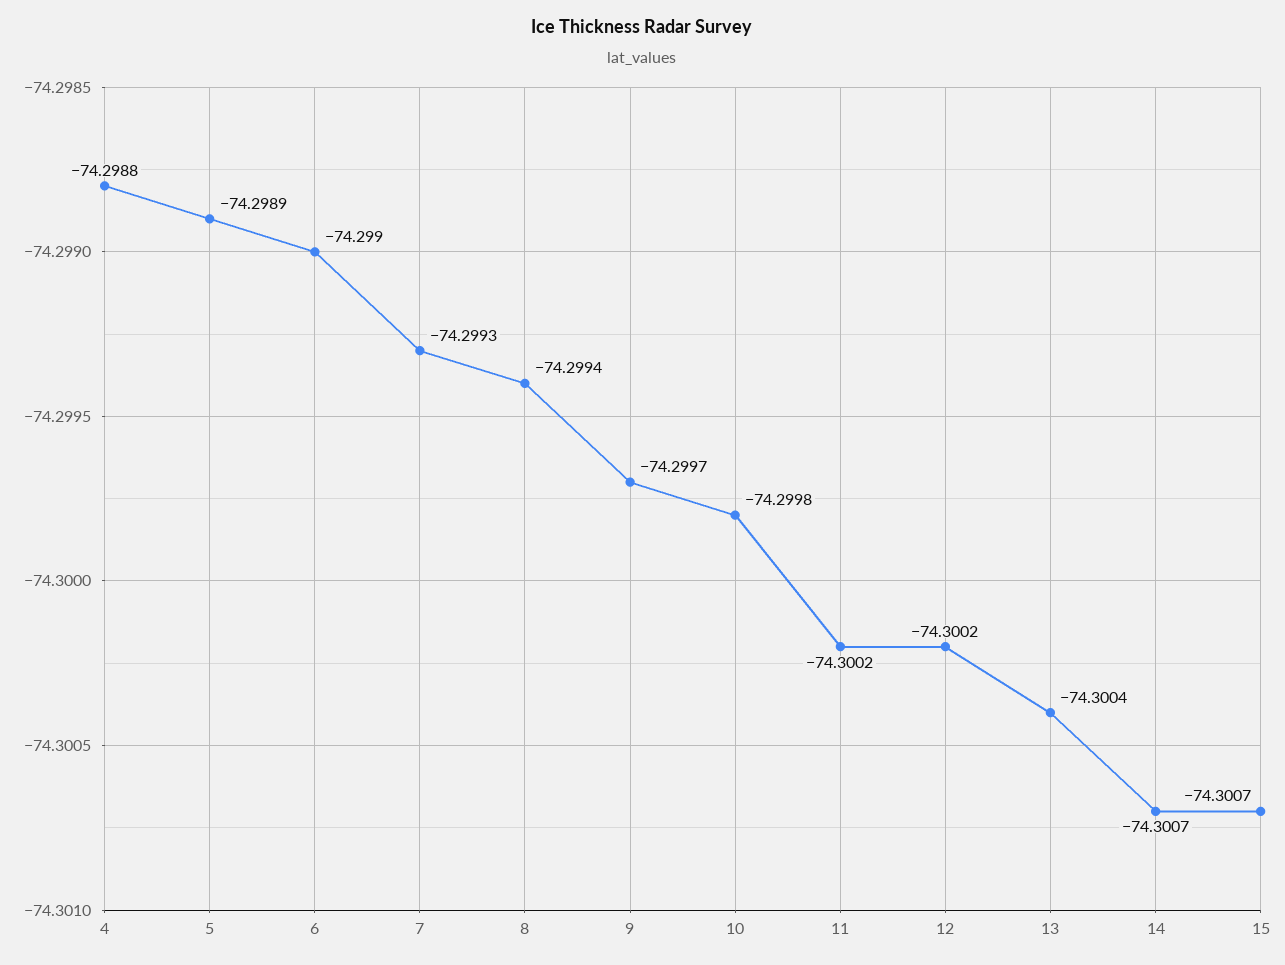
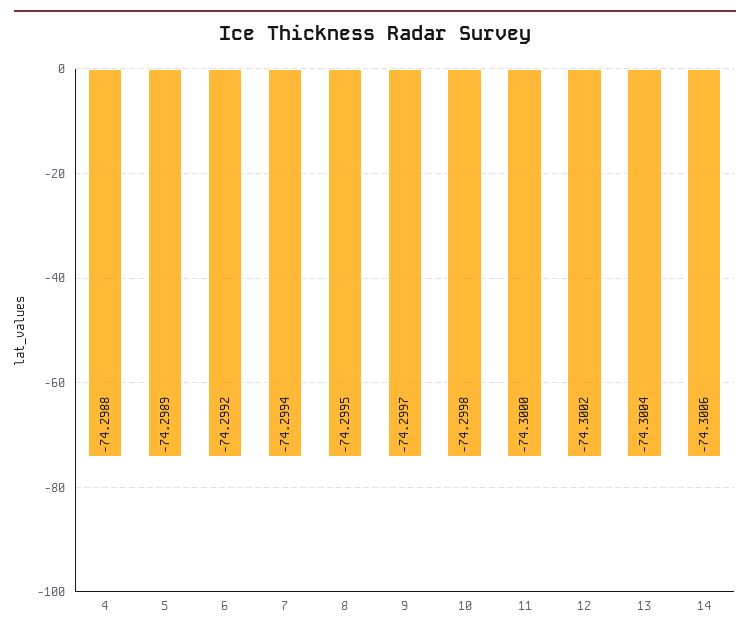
  {
    "4": -74.2988,
    "5": -74.2989,
-   "6": -74.299,
+   "6": -74.2992,
-   "7": -74.2993,
+   "7": -74.2994,
-   "8": -74.2994,
+   "8": -74.2995,
    "9": -74.2997,
    "10": -74.2998,
-   "11": -74.3002,
+   "11": -74.3,
    "12": -74.3002,
    "13": -74.3004,
-   "14": -74.3007,
+   "14": -74.3006
-   "15": -74.3007
  }

